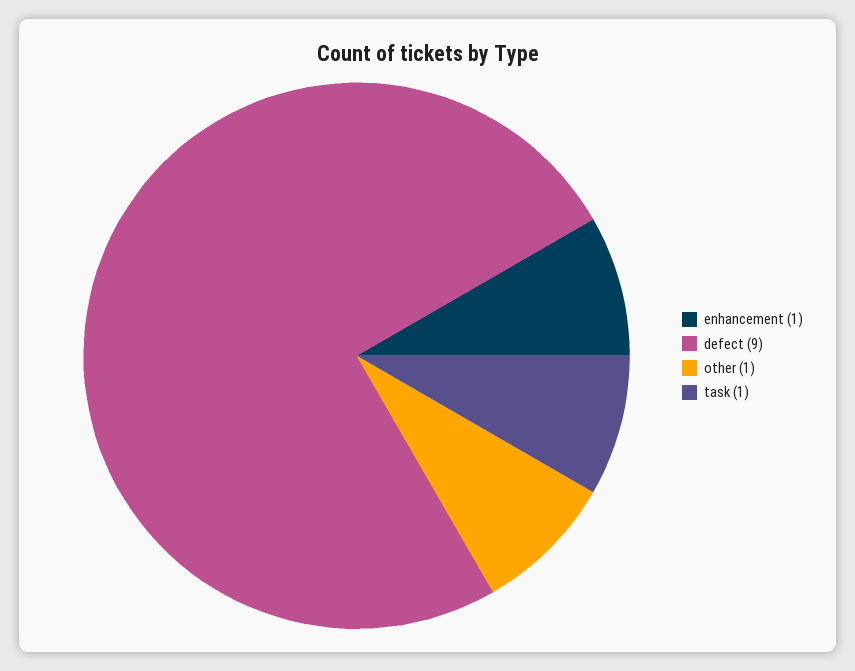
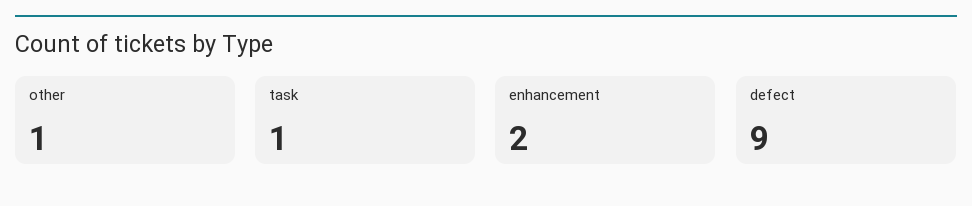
  {
-   "enhancement": 1,
+   "enhancement": 2,
    "defect": 9,
    "other": 1,
    "task": 1
  }

